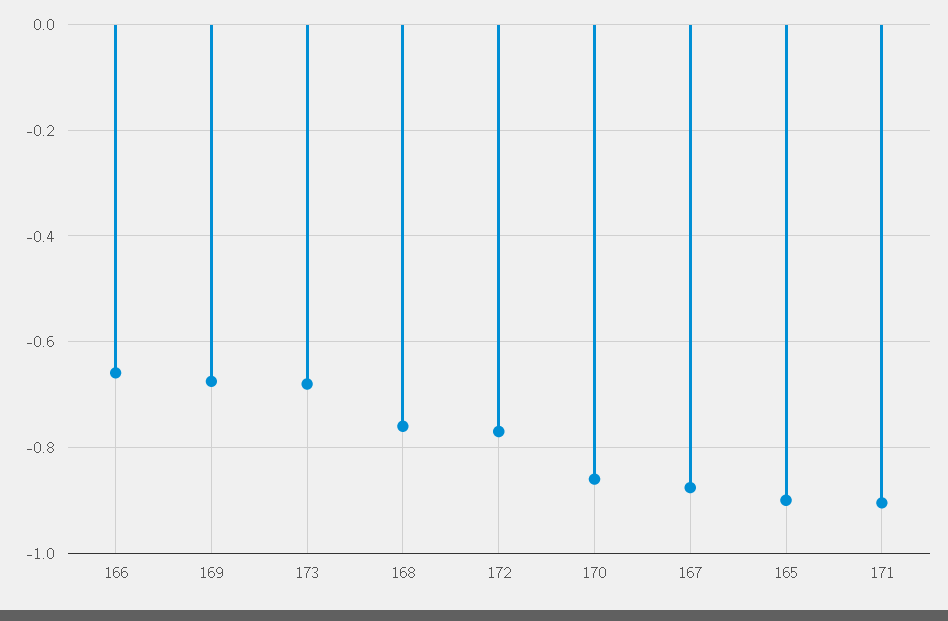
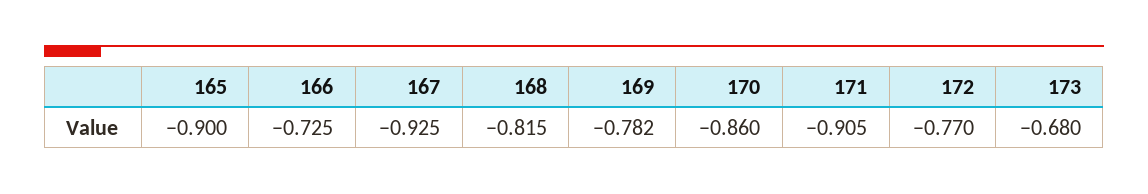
  {
-   "166": -0.66,
+   "166": -0.725,
-   "169": -0.68,
+   "169": -0.782,
    "173": -0.68,
-   "168": -0.76,
+   "168": -0.815,
    "172": -0.77,
    "170": -0.86,
-   "167": -0.88,
+   "167": -0.925,
    "165": -0.9,
    "171": -0.905
  }

